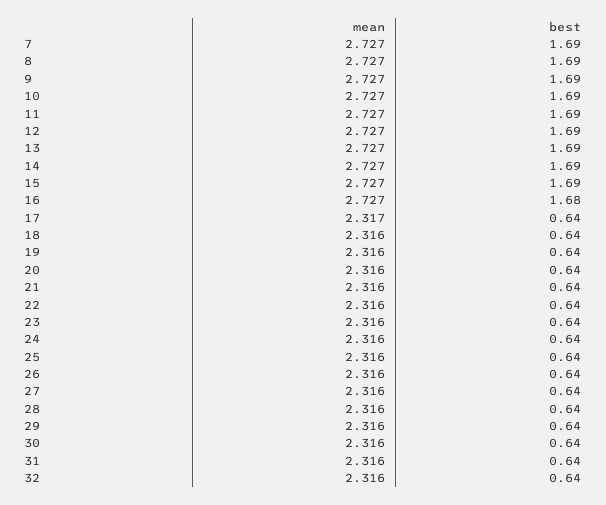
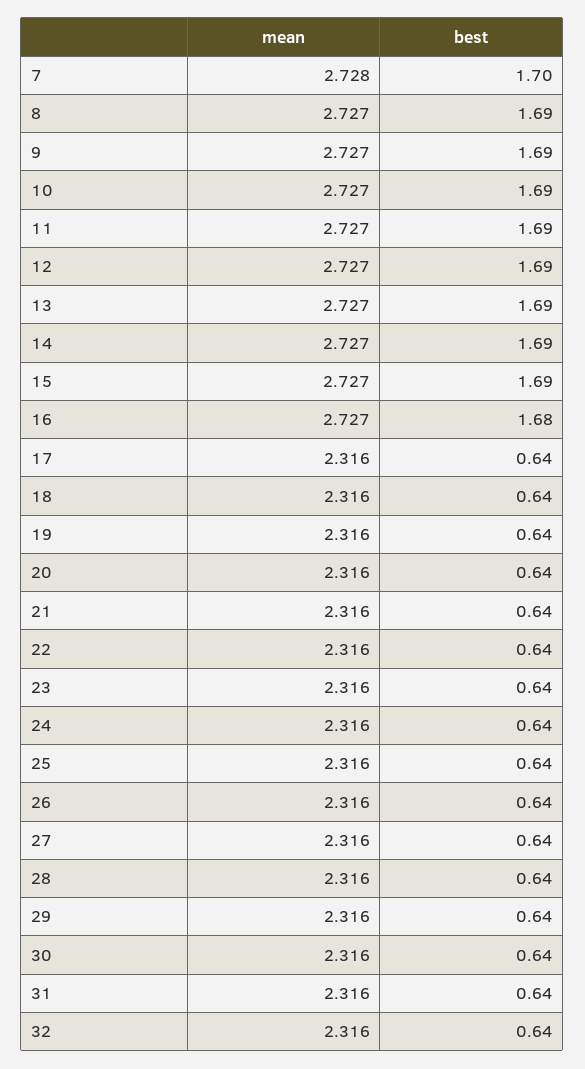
  {
    "mean": {
-     "7": 2.727,
+     "7": 2.728,
      "8": 2.727,
      "9": 2.727,
      "10": 2.727,
      "11": 2.727,
      "12": 2.727,
      "13": 2.727,
      "14": 2.727,
      "15": 2.727,
      "16": 2.727,
-     "17": 2.317,
+     "17": 2.316,
      "18": 2.316,
      "19": 2.316,
      "20": 2.316,
      "21": 2.316,
      "22": 2.316,
      "23": 2.316,
      "24": 2.316,
      "25": 2.316,
      "26": 2.316,
      "27": 2.316,
      "28": 2.316,
      "29": 2.316,
      "30": 2.316,
      "31": 2.316,
      "32": 2.316
    },
    "best": {
-     "7": 1.69,
+     "7": 1.7,
      "8": 1.69,
      "9": 1.69,
      "10": 1.69,
      "11": 1.69,
      "12": 1.69,
      "13": 1.69,
      "14": 1.69,
      "15": 1.69,
      "16": 1.68,
      "17": 0.64,
      "18": 0.64,
      "19": 0.64,
      "20": 0.64,
      "21": 0.64,
      "22": 0.64,
      "23": 0.64,
      "24": 0.64,
      "25": 0.64,
      "26": 0.64,
      "27": 0.64,
      "28": 0.64,
      "29": 0.64,
      "30": 0.64,
      "31": 0.64,
      "32": 0.64
    }
  }

